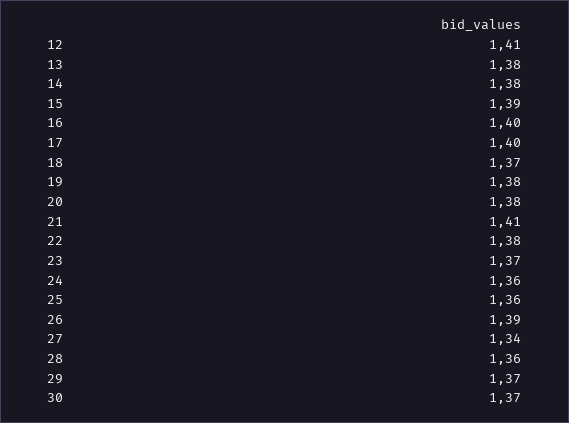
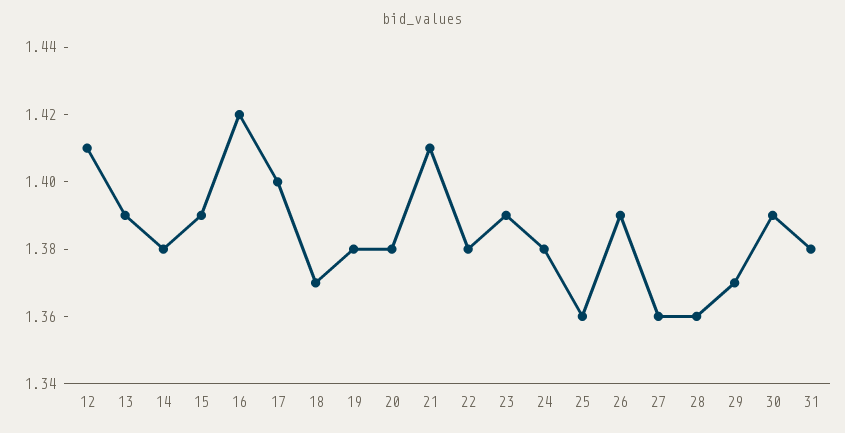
  {
    "12": 1.41,
-   "13": 1.38,
+   "13": 1.39,
    "14": 1.38,
    "15": 1.39,
-   "16": 1.4,
+   "16": 1.42,
    "17": 1.4,
    "18": 1.37,
    "19": 1.38,
    "20": 1.38,
    "21": 1.41,
    "22": 1.38,
-   "23": 1.37,
+   "23": 1.39,
-   "24": 1.36,
+   "24": 1.38,
    "25": 1.36,
    "26": 1.39,
-   "27": 1.34,
+   "27": 1.36,
    "28": 1.36,
    "29": 1.37,
-   "30": 1.37
+   "30": 1.39,
+   "31": 1.38
  }

